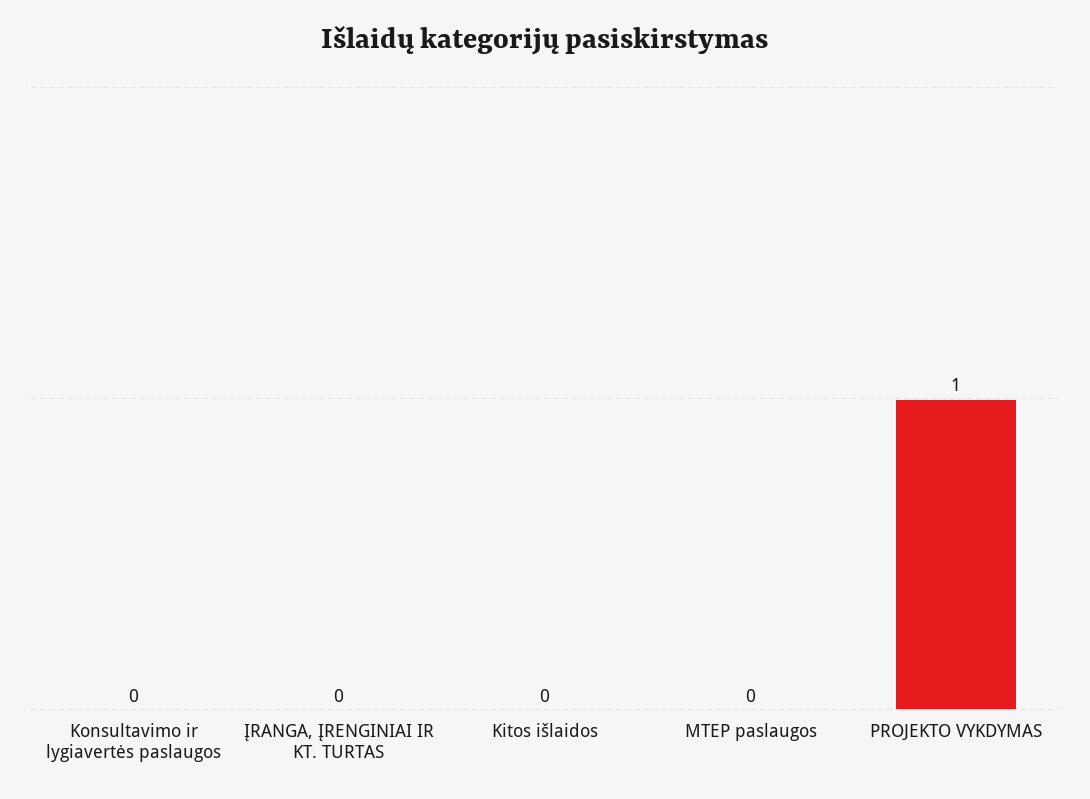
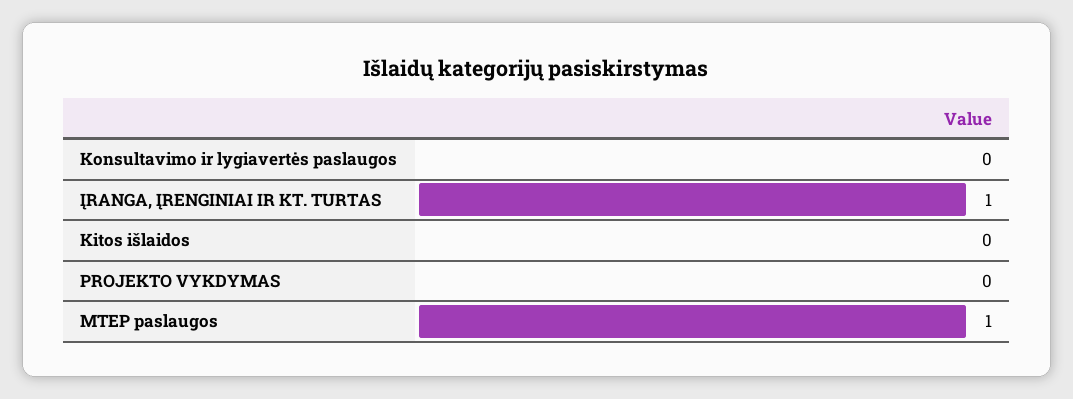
  {
    "Konsultavimo ir lygiavertės paslaugos": 0,
-   "ĮRANGA, ĮRENGINIAI IR KT. TURTAS": 0,
+   "ĮRANGA, ĮRENGINIAI IR KT. TURTAS": 1,
    "Kitos išlaidos": 0,
-   "MTEP paslaugos": 0,
+   "MTEP paslaugos": 1,
-   "PROJEKTO VYKDYMAS": 1
+   "PROJEKTO VYKDYMAS": 0
  }

